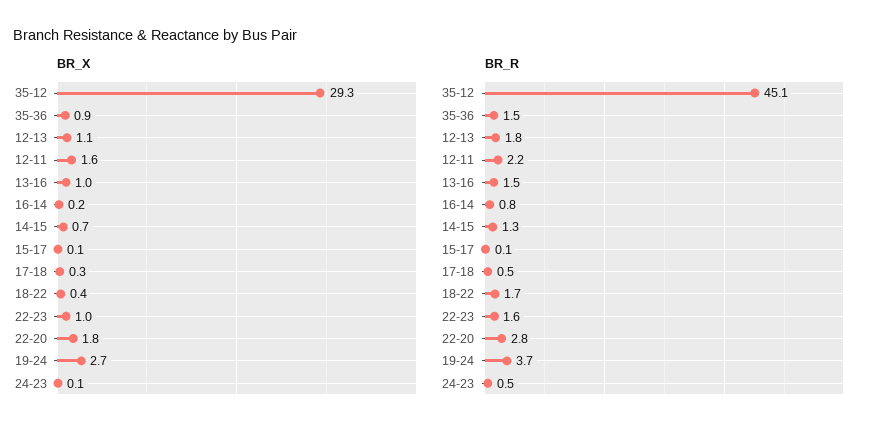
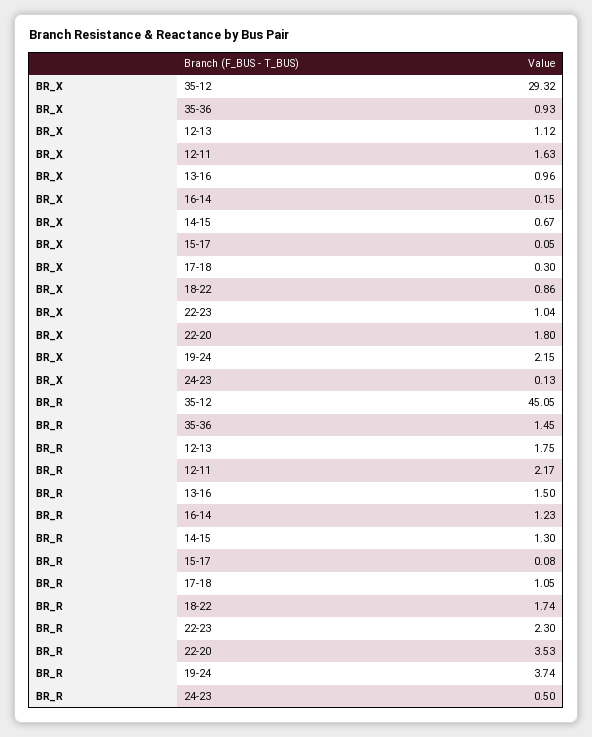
  {
    "BR_X": {
      "35-12": 29.32,
      "35-36": 0.93,
      "12-13": 1.12,
      "12-11": 1.63,
      "13-16": 0.96,
      "16-14": 0.15,
      "14-15": 0.67,
      "15-17": 0.05,
      "17-18": 0.3,
-     "18-22": 0.4,
+     "18-22": 0.86,
      "22-23": 1.04,
      "22-20": 1.8,
-     "19-24": 2.7,
+     "19-24": 2.15,
      "24-23": 0.13
    },
    "BR_R": {
      "35-12": 45.05,
      "35-36": 1.45,
      "12-13": 1.75,
      "12-11": 2.17,
      "13-16": 1.5,
-     "16-14": 0.8,
+     "16-14": 1.23,
      "14-15": 1.3,
      "15-17": 0.08,
-     "17-18": 0.5,
+     "17-18": 1.05,
      "18-22": 1.74,
-     "22-23": 1.6,
+     "22-23": 2.3,
-     "22-20": 2.8,
+     "22-20": 3.53,
      "19-24": 3.74,
      "24-23": 0.5
    }
  }

